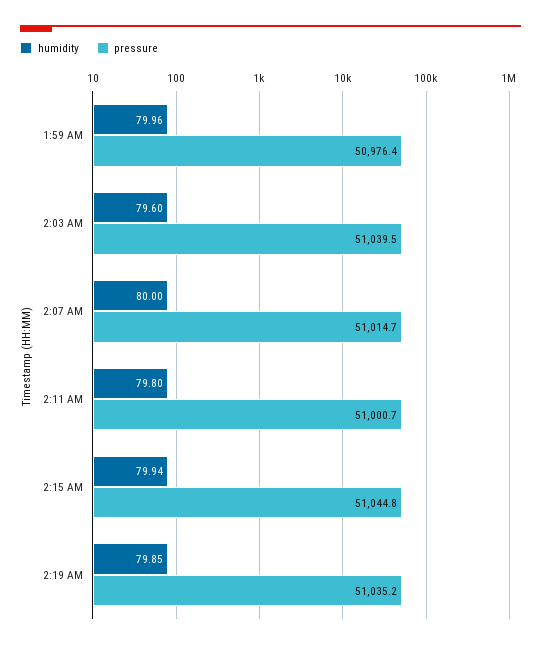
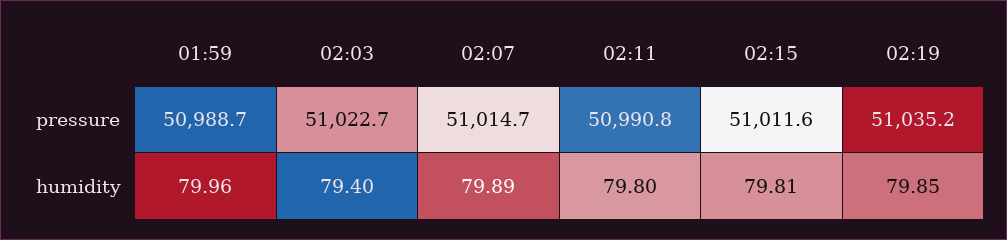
  {
    "humidity": {
      "1:59 AM": 79.96,
-     "2:03 AM": 79.6,
+     "2:03 AM": 79.4,
-     "2:07 AM": 80,
+     "2:07 AM": 79.89,
      "2:11 AM": 79.8,
-     "2:15 AM": 79.94,
+     "2:15 AM": 79.81,
      "2:19 AM": 79.85
    },
    "pressure": {
-     "1:59 AM": 50976.4,
+     "1:59 AM": 50988.7,
-     "2:03 AM": 51039.5,
+     "2:03 AM": 51022.7,
      "2:07 AM": 51014.7,
-     "2:11 AM": 51000.7,
+     "2:11 AM": 50990.8,
-     "2:15 AM": 51044.8,
+     "2:15 AM": 51011.6,
      "2:19 AM": 51035.2
    }
  }

